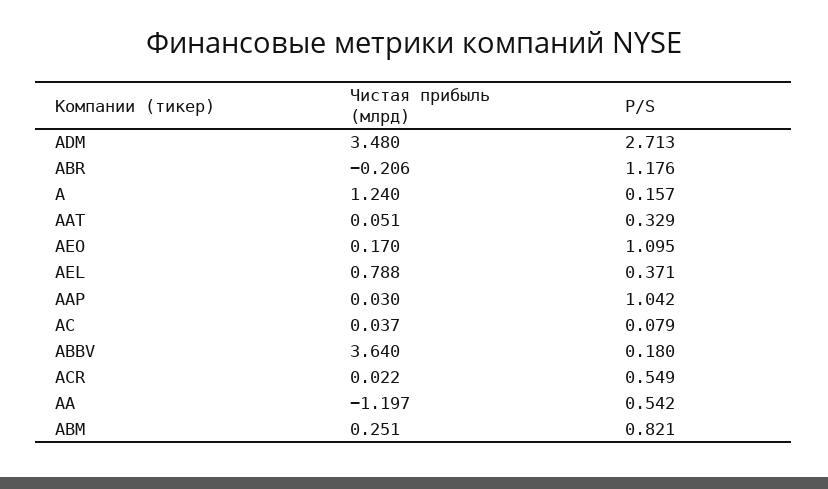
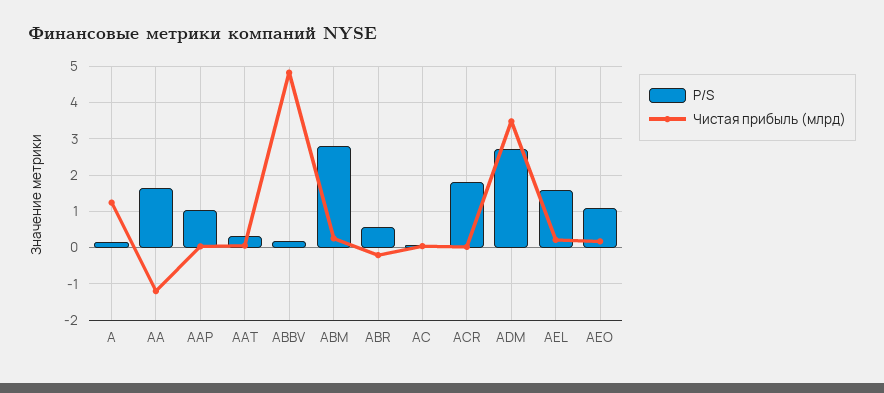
  {
    "Чистая прибыль (млрд)": {
      "ADM": 3.48,
      "ABR": -0.206,
      "A": 1.24,
      "AAT": 0.051,
      "AEO": 0.17,
-     "AEL": 0.788,
+     "AEL": 0.2,
      "AAP": 0.03,
      "AC": 0.037,
-     "ABBV": 3.64,
+     "ABBV": 4.8,
      "ACR": 0.022,
      "AA": -1.197,
      "ABM": 0.251
    },
    "P/S": {
      "ADM": 2.713,
-     "ABR": 1.176,
+     "ABR": 0.6,
      "A": 0.157,
      "AAT": 0.329,
      "AEO": 1.095,
-     "AEL": 0.371,
+     "AEL": 1.6,
      "AAP": 1.042,
      "AC": 0.079,
      "ABBV": 0.18,
-     "ACR": 0.549,
+     "ACR": 1.8,
-     "AA": 0.542,
+     "AA": 1.6,
-     "ABM": 0.821
+     "ABM": 2.8
    }
  }

